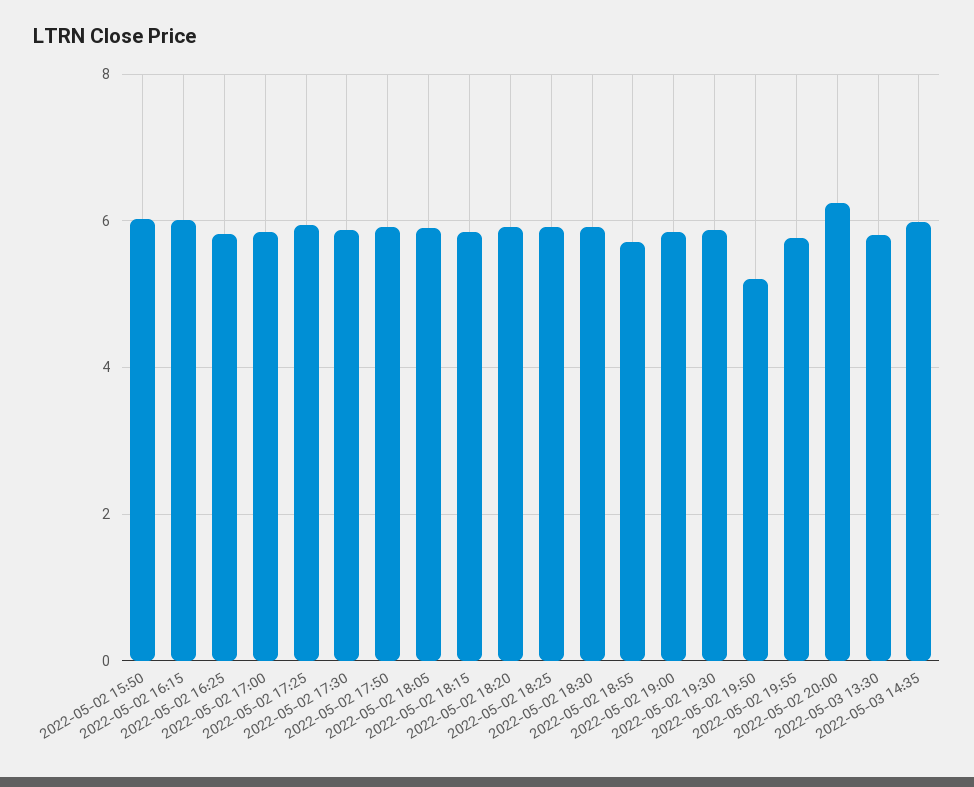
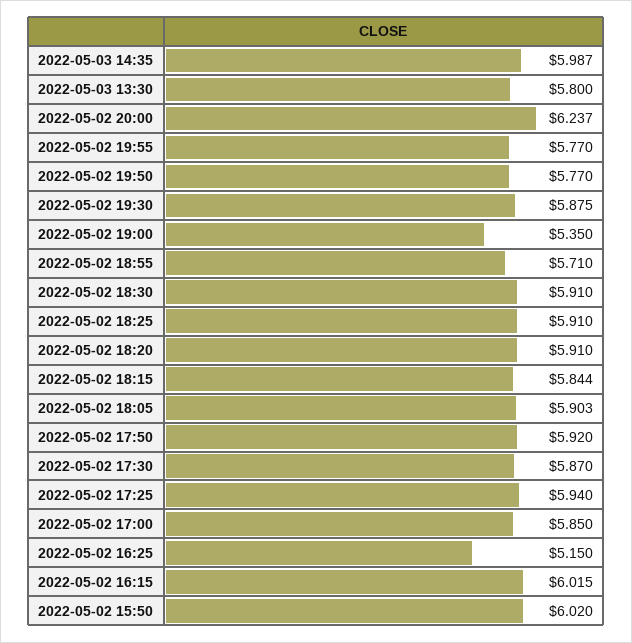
  {
    "2022-05-02 15:50": 6.02,
    "2022-05-02 16:15": 6.015,
-   "2022-05-02 16:25": 5.8,
+   "2022-05-02 16:25": 5.15,
    "2022-05-02 17:00": 5.85,
    "2022-05-02 17:25": 5.94,
    "2022-05-02 17:30": 5.87,
    "2022-05-02 17:50": 5.92,
    "2022-05-02 18:05": 5.903,
    "2022-05-02 18:15": 5.844,
    "2022-05-02 18:20": 5.91,
    "2022-05-02 18:25": 5.91,
    "2022-05-02 18:30": 5.91,
    "2022-05-02 18:55": 5.71,
-   "2022-05-02 19:00": 5.8,
+   "2022-05-02 19:00": 5.35,
    "2022-05-02 19:30": 5.875,
-   "2022-05-02 19:50": 5.2,
+   "2022-05-02 19:50": 5.77,
    "2022-05-02 19:55": 5.77,
    "2022-05-02 20:00": 6.237,
    "2022-05-03 13:30": 5.8,
    "2022-05-03 14:35": 5.987
  }

